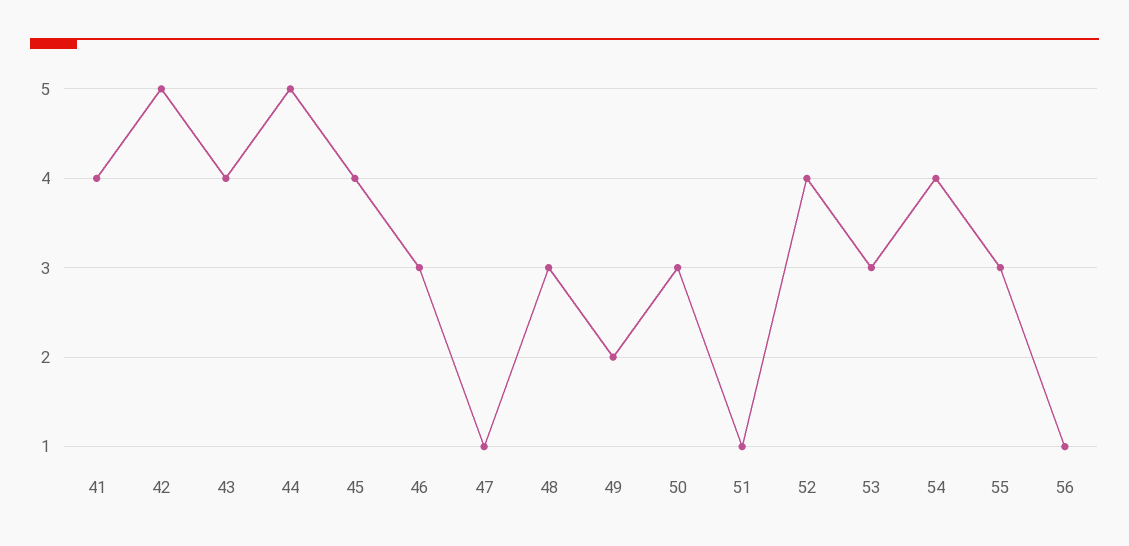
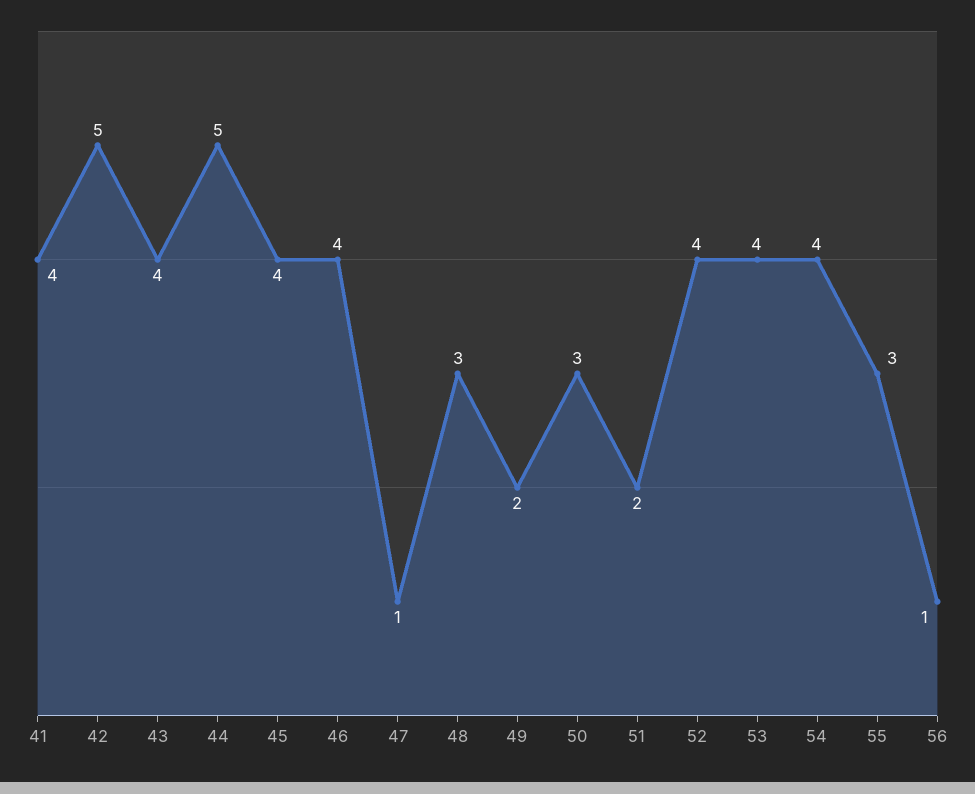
  {
    "41": 4,
    "42": 5,
    "43": 4,
    "44": 5,
    "45": 4,
-   "46": 3,
+   "46": 4,
    "47": 1,
    "48": 3,
    "49": 2,
    "50": 3,
-   "51": 1,
+   "51": 2,
    "52": 4,
-   "53": 3,
+   "53": 4,
    "54": 4,
    "55": 3,
    "56": 1
  }

